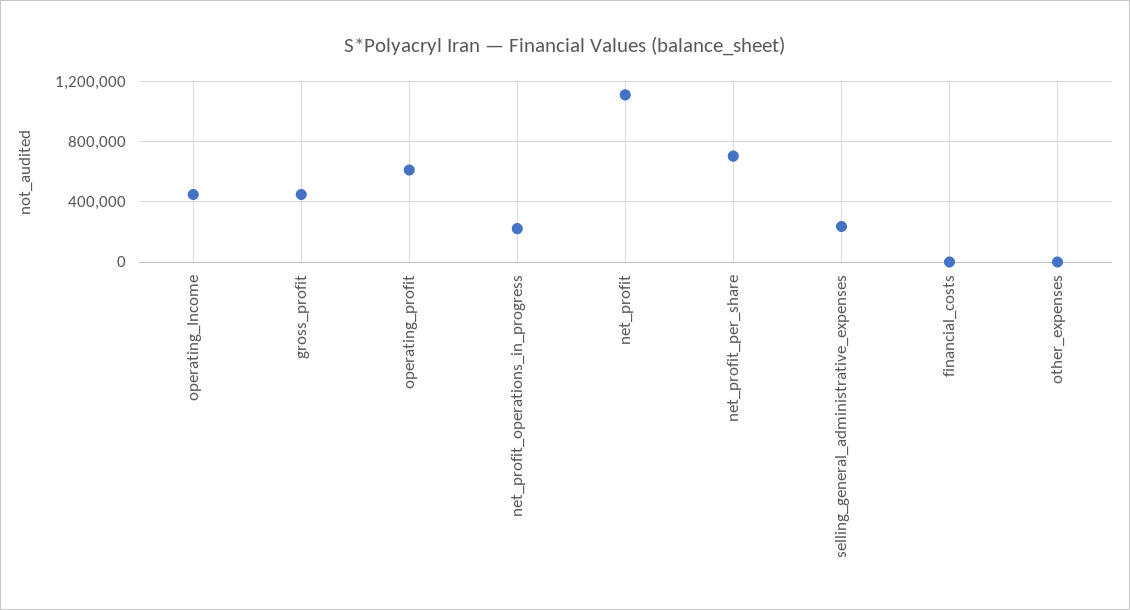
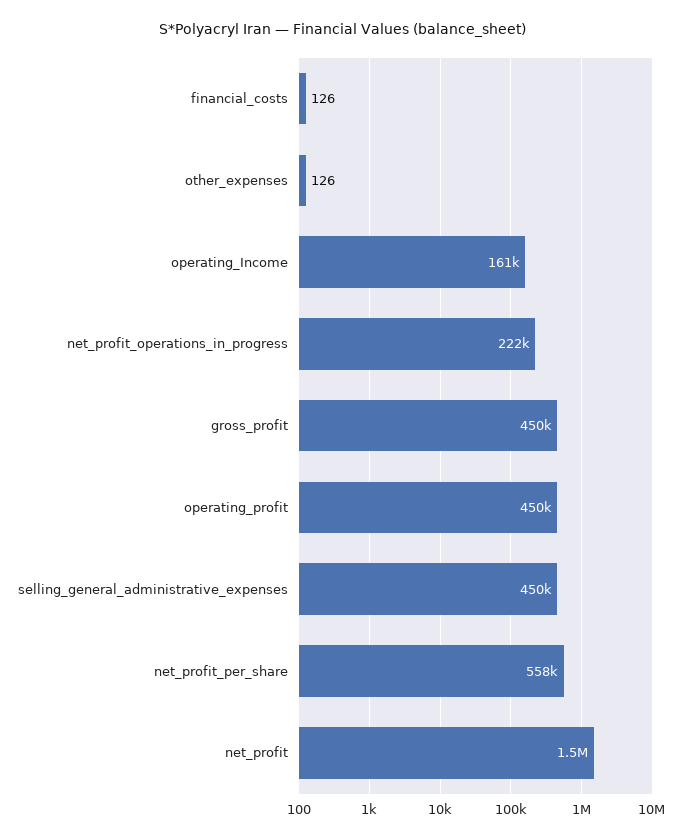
  {
-   "operating_Income": 450000,
+   "operating_Income": 161000,
    "gross_profit": 450000,
-   "operating_profit": 600000,
+   "operating_profit": 450000,
    "net_profit_operations_in_progress": 222000,
-   "net_profit": 1100000,
+   "net_profit": 1500000,
-   "net_profit_per_share": 700000,
+   "net_profit_per_share": 558000,
-   "selling_general_administrative_expenses": 250000,
+   "selling_general_administrative_expenses": 450000,
    "financial_costs": 126,
    "other_expenses": 126
  }

